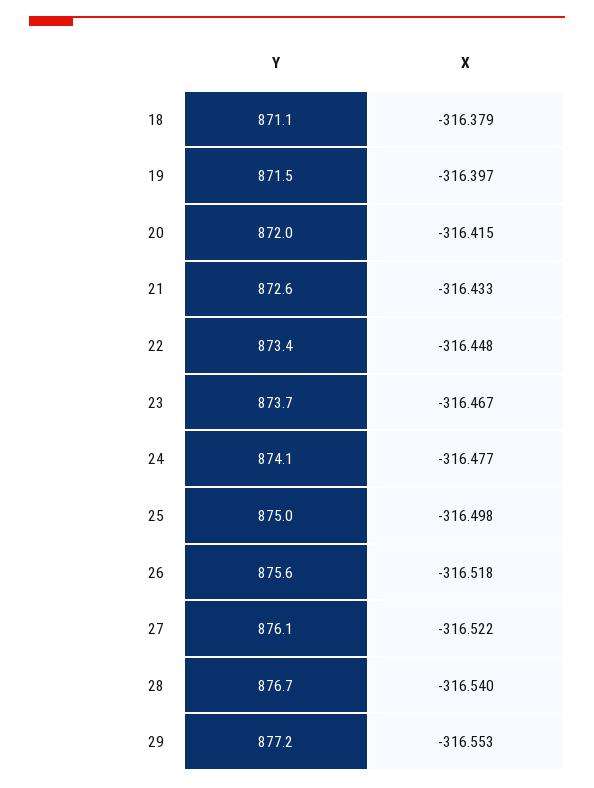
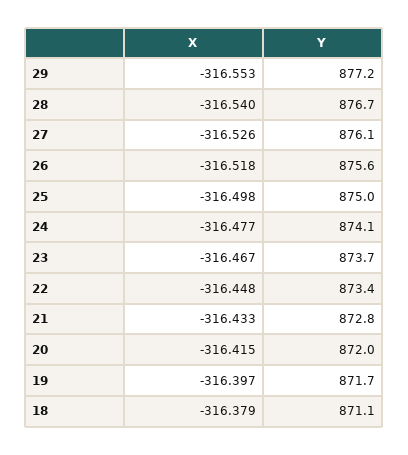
  {
    "Y": {
      "18": 871.1,
-     "19": 871.5,
+     "19": 871.7,
      "20": 872,
-     "21": 872.6,
+     "21": 872.8,
      "22": 873.4,
      "23": 873.7,
      "24": 874.1,
      "25": 875,
      "26": 875.6,
      "27": 876.1,
      "28": 876.7,
      "29": 877.2
    },
    "X": {
      "18": -316.379,
      "19": -316.397,
      "20": -316.415,
      "21": -316.433,
      "22": -316.448,
      "23": -316.467,
      "24": -316.477,
      "25": -316.498,
      "26": -316.518,
-     "27": -316.522,
+     "27": -316.526,
      "28": -316.54,
      "29": -316.553
    }
  }

